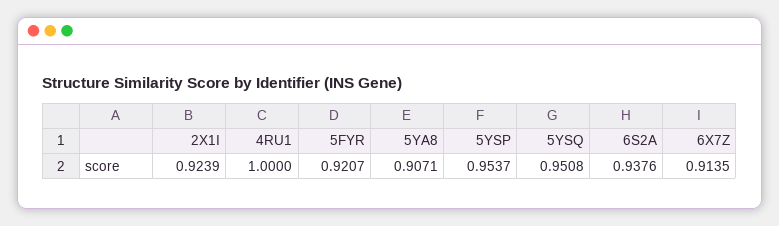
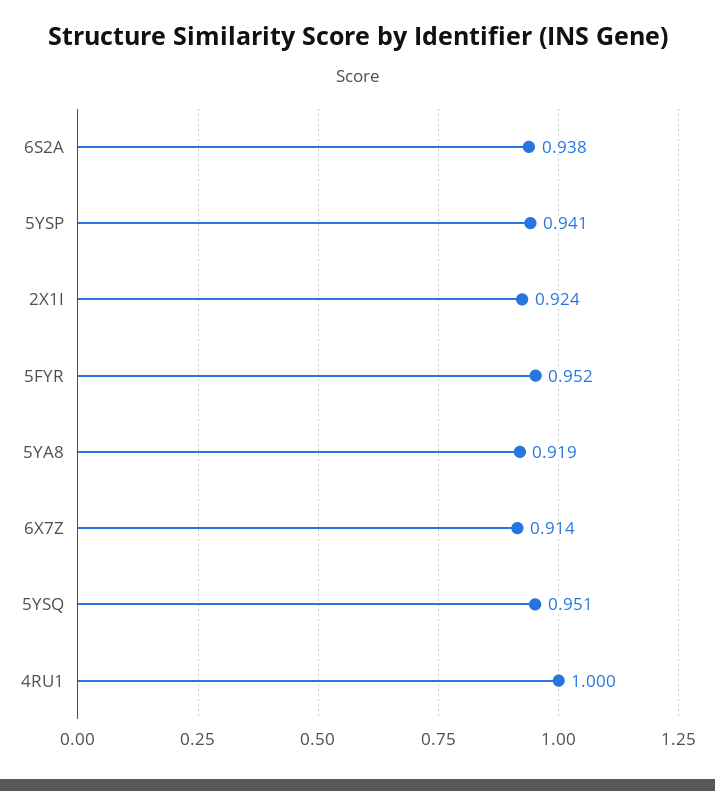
  {
    "2X1I": 0.9239,
    "4RU1": 1,
-   "5FYR": 0.9207,
+   "5FYR": 0.952,
-   "5YA8": 0.9071,
+   "5YA8": 0.919,
-   "5YSP": 0.9537,
+   "5YSP": 0.941,
    "5YSQ": 0.9508,
    "6S2A": 0.9376,
    "6X7Z": 0.9135
  }

